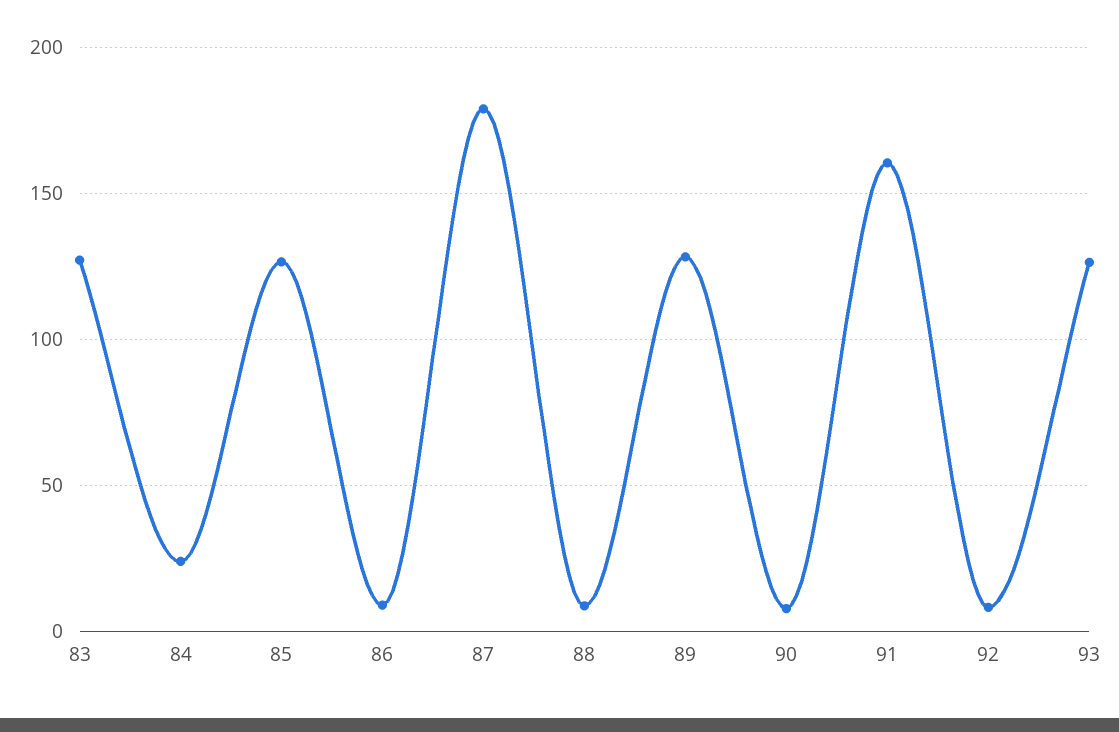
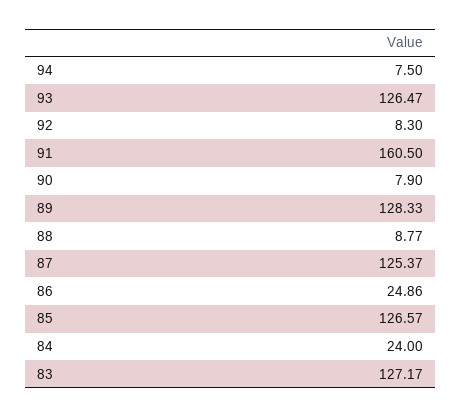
  {
    "83": 127.17,
    "84": 24,
    "85": 126.57,
-   "86": 10,
+   "86": 24.86,
-   "87": 180,
+   "87": 125.37,
    "88": 8.77,
    "89": 128.33,
    "90": 7.9,
    "91": 160.5,
    "92": 8.3,
-   "93": 126.47
+   "93": 126.47,
+   "94": 7.5
  }

